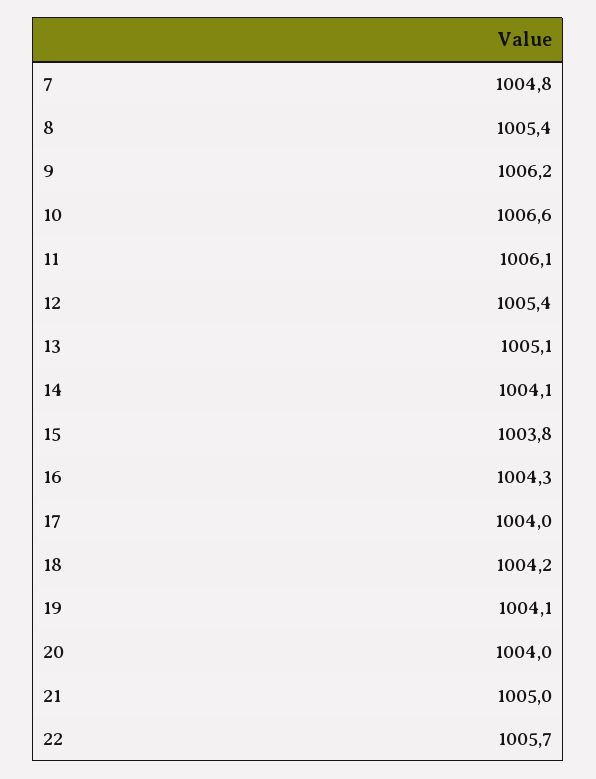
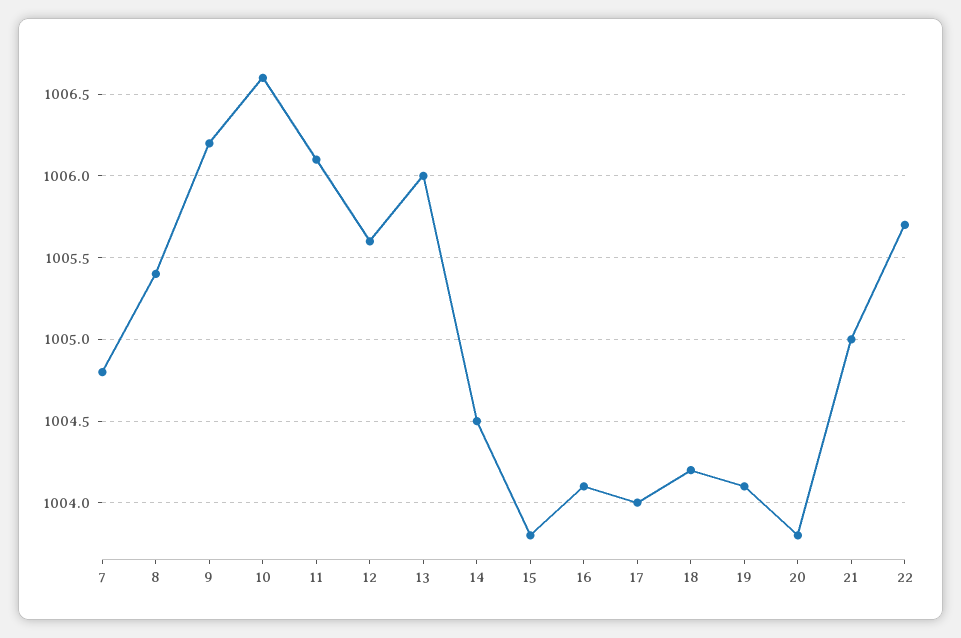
  {
    "7": 1004.8,
    "8": 1005.4,
    "9": 1006.2,
    "10": 1006.6,
    "11": 1006.1,
-   "12": 1005.4,
+   "12": 1005.6,
-   "13": 1005.1,
+   "13": 1006,
-   "14": 1004.1,
+   "14": 1004.5,
    "15": 1003.8,
-   "16": 1004.3,
+   "16": 1004.1,
    "17": 1004,
    "18": 1004.2,
    "19": 1004.1,
-   "20": 1004,
+   "20": 1003.8,
    "21": 1005,
    "22": 1005.7
  }

